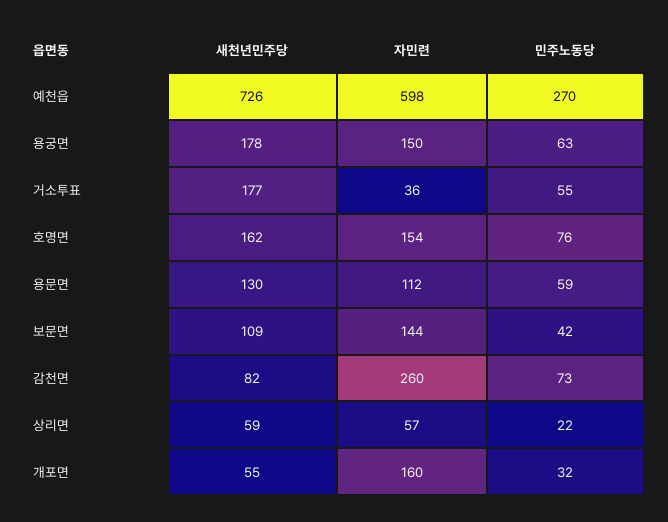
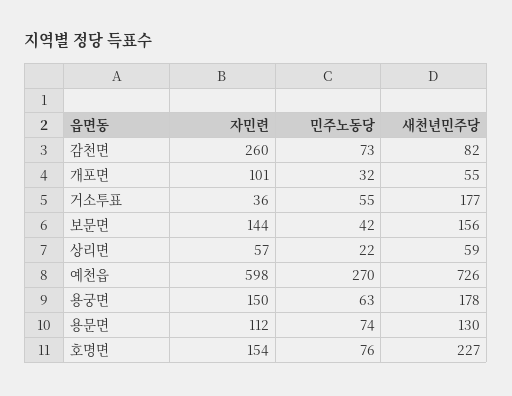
  {
    "새천년민주당": {
      "예천읍": 726,
      "용궁면": 178,
      "거소투표": 177,
-     "호명면": 162,
+     "호명면": 227,
      "용문면": 130,
-     "보문면": 109,
+     "보문면": 156,
      "감천면": 82,
      "상리면": 59,
      "개포면": 55
    },
    "자민련": {
      "예천읍": 598,
      "용궁면": 150,
      "거소투표": 36,
      "호명면": 154,
      "용문면": 112,
      "보문면": 144,
      "감천면": 260,
      "상리면": 57,
-     "개포면": 160
+     "개포면": 101
    },
    "민주노동당": {
      "예천읍": 270,
      "용궁면": 63,
      "거소투표": 55,
      "호명면": 76,
-     "용문면": 59,
+     "용문면": 74,
      "보문면": 42,
      "감천면": 73,
      "상리면": 22,
      "개포면": 32
    }
  }

